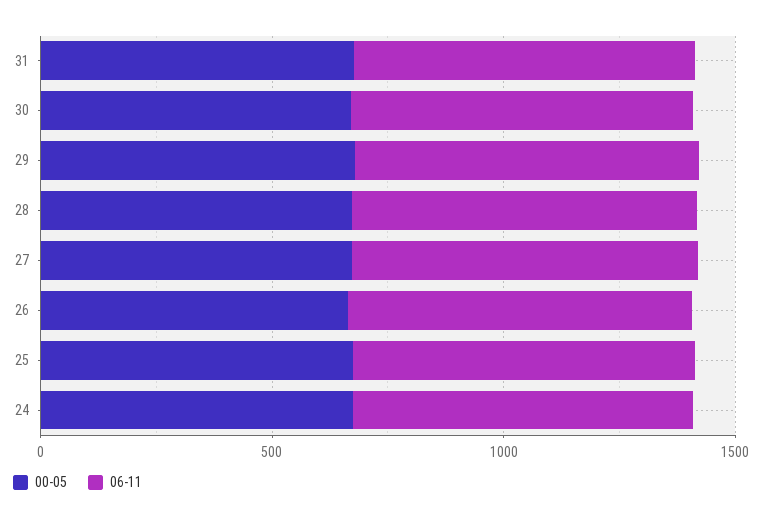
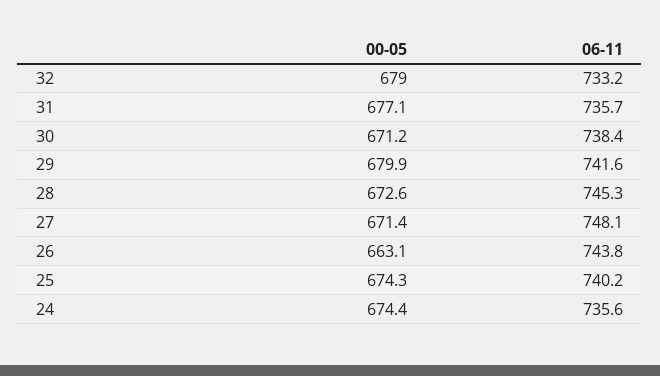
  {
    "00-05": {
      "31": 677.1,
      "30": 671.2,
      "29": 679.9,
      "28": 672.6,
      "27": 671.4,
      "26": 663.1,
      "25": 674.3,
-     "24": 674.4
+     "24": 674.4,
+     "32": 679
    },
    "06-11": {
      "31": 735.7,
      "30": 738.4,
      "29": 741.6,
      "28": 745.3,
      "27": 748.1,
      "26": 743.8,
      "25": 740.2,
-     "24": 735.6
+     "24": 735.6,
+     "32": 733.2
    }
  }

